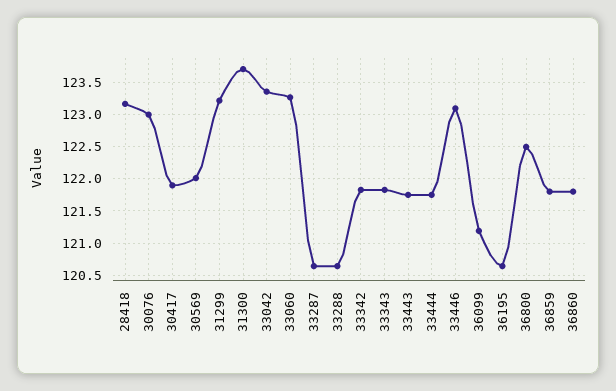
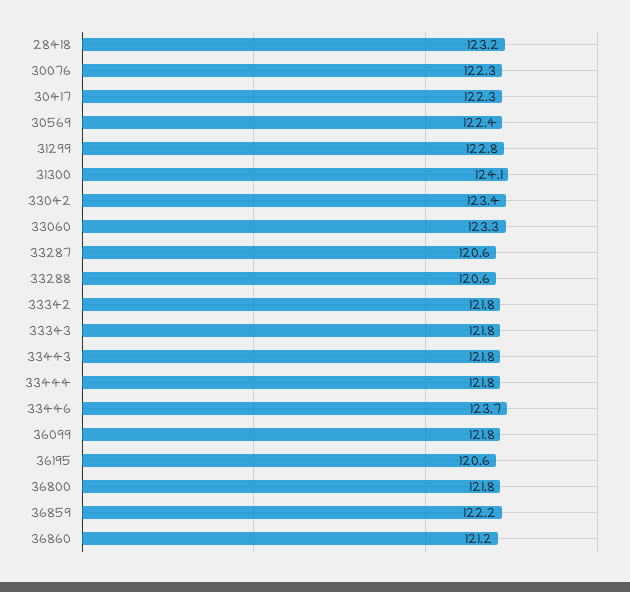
  {
    "28418": 123.2,
-   "30076": 123,
+   "30076": 122.3,
-   "30417": 121.9,
+   "30417": 122.3,
-   "30569": 122,
+   "30569": 122.4,
-   "31299": 123.2,
+   "31299": 122.8,
-   "31300": 123.7,
+   "31300": 124.1,
    "33042": 123.4,
    "33060": 123.3,
    "33287": 120.6,
    "33288": 120.6,
    "33342": 121.8,
    "33343": 121.8,
    "33443": 121.8,
    "33444": 121.8,
-   "33446": 123.1,
+   "33446": 123.7,
-   "36099": 121.2,
+   "36099": 121.8,
    "36195": 120.6,
-   "36800": 122.5,
+   "36800": 121.8,
-   "36859": 121.8,
+   "36859": 122.2,
-   "36860": 121.8
+   "36860": 121.2
  }

